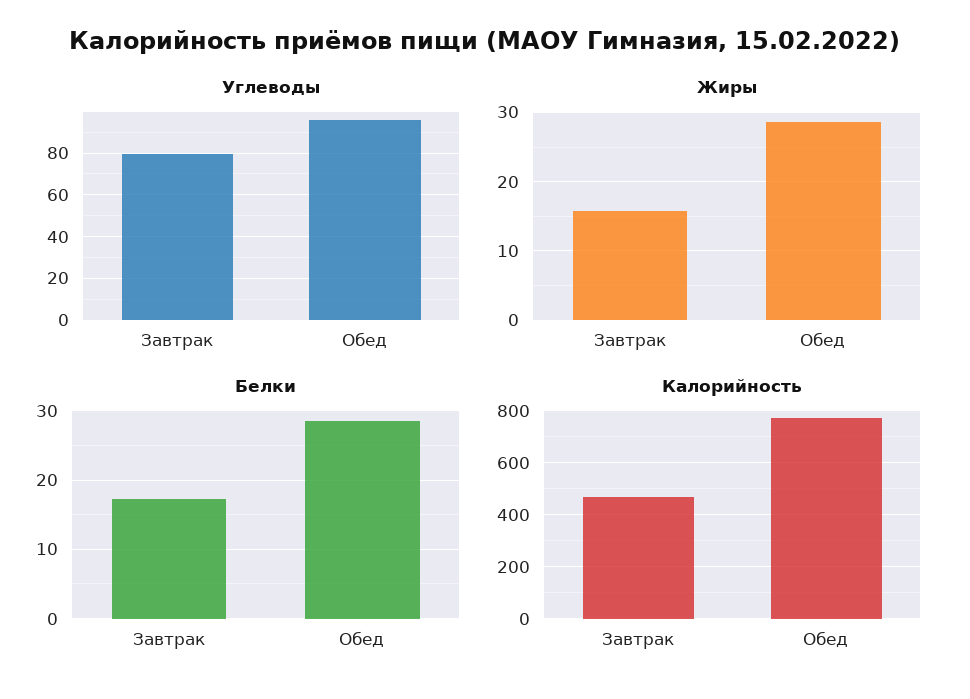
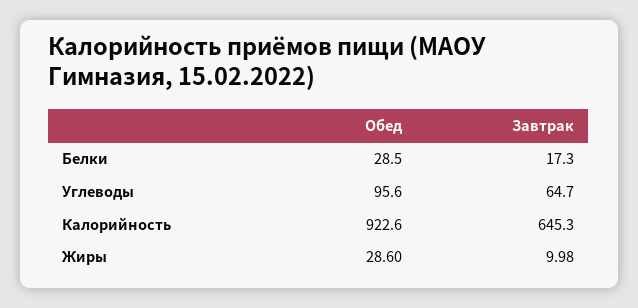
  {
    "Углеводы": {
-     "Завтрак": 80,
+     "Завтрак": 64.7,
      "Обед": 95.6
    },
    "Жиры": {
-     "Завтрак": 16,
+     "Завтрак": 9.98,
      "Обед": 28.6
    },
    "Белки": {
      "Завтрак": 17.3,
      "Обед": 28.5
    },
    "Калорийность": {
-     "Завтрак": 475,
+     "Завтрак": 645.3,
-     "Обед": 775
+     "Обед": 922.6
    }
  }

